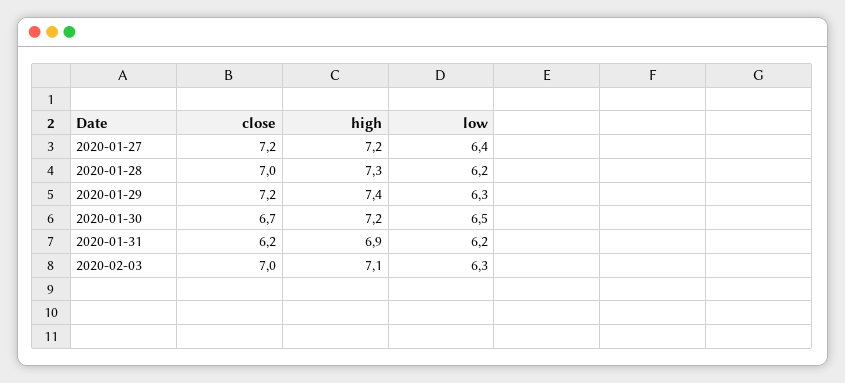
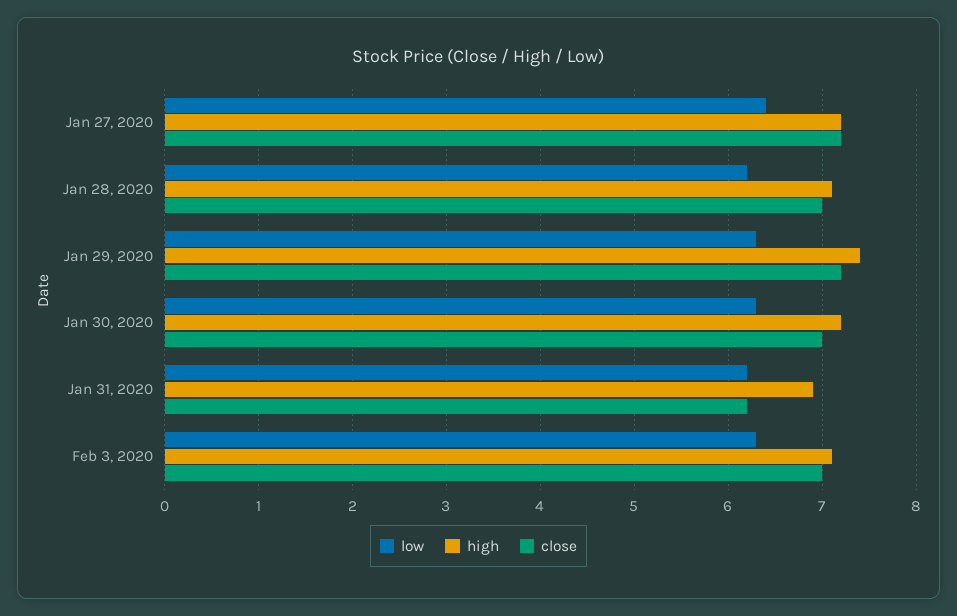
  {
    "close": {
      "2020-01-27": 7.2,
      "2020-01-28": 7,
      "2020-01-29": 7.2,
-     "2020-01-30": 6.7,
+     "2020-01-30": 7,
      "2020-01-31": 6.2,
      "2020-02-03": 7
    },
    "high": {
      "2020-01-27": 7.2,
-     "2020-01-28": 7.3,
+     "2020-01-28": 7.1,
      "2020-01-29": 7.4,
      "2020-01-30": 7.2,
      "2020-01-31": 6.9,
      "2020-02-03": 7.1
    },
    "low": {
      "2020-01-27": 6.4,
      "2020-01-28": 6.2,
      "2020-01-29": 6.3,
-     "2020-01-30": 6.5,
+     "2020-01-30": 6.3,
      "2020-01-31": 6.2,
      "2020-02-03": 6.3
    }
  }

